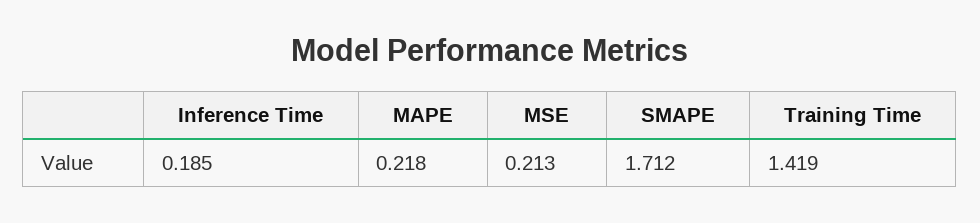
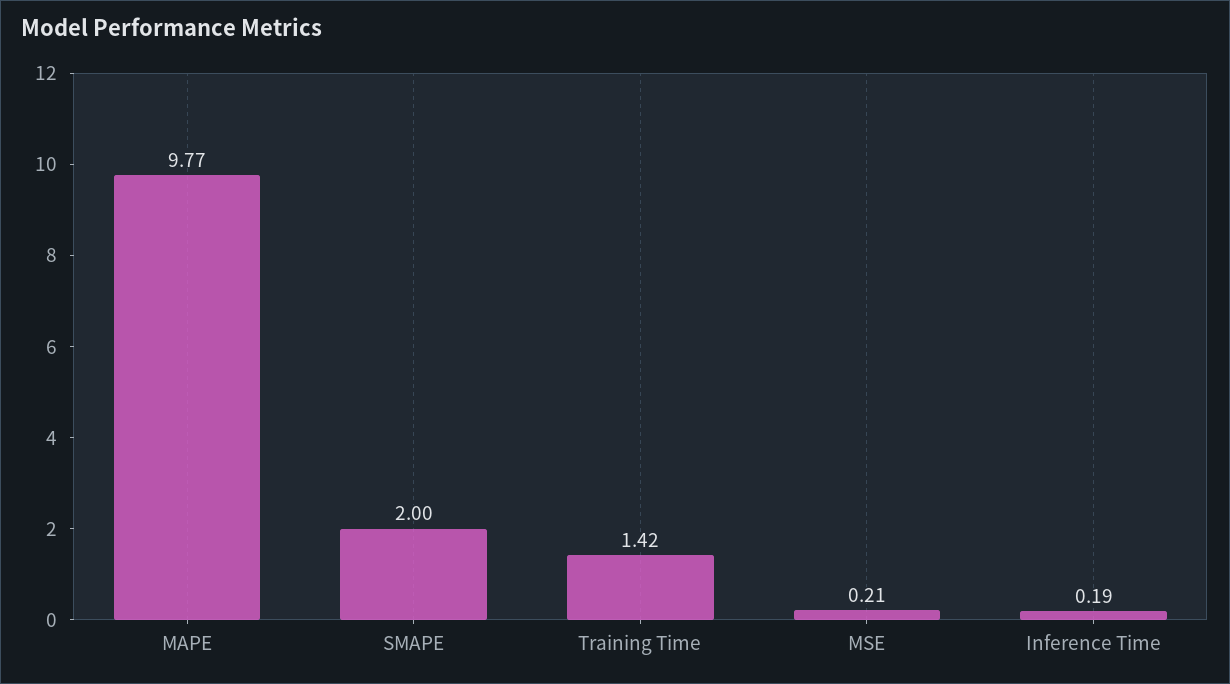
  {
    "Inference Time": 0.185,
-   "MAPE": 0.218,
+   "MAPE": 9.77,
    "MSE": 0.213,
-   "SMAPE": 1.712,
+   "SMAPE": 2,
    "Training Time": 1.419
  }

